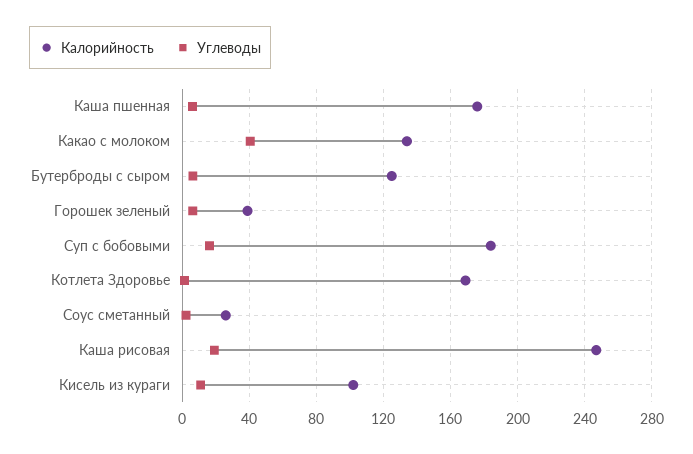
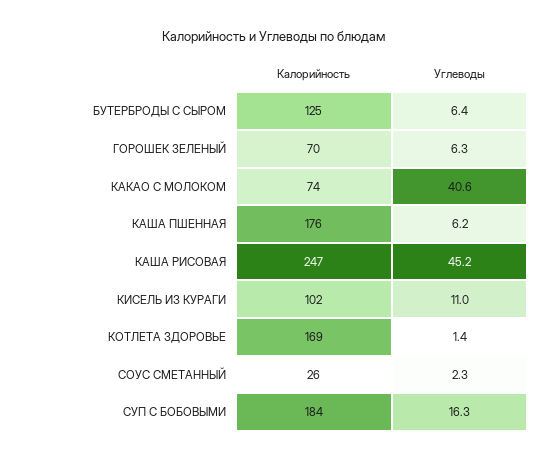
  {
    "Калорийность": {
      "Каша пшенная": 176,
-     "Какао с молоком": 135,
+     "Какао с молоком": 74,
      "Бутерброды с сыром": 125,
-     "Горошек зеленый": 40,
+     "Горошек зеленый": 70,
      "Суп с бобовыми": 184,
      "Котлета Здоровье": 169,
      "Соус сметанный": 26,
      "Каша рисовая": 247,
      "Кисель из кураги": 102
    },
    "Углеводы": {
      "Каша пшенная": 6.2,
      "Какао с молоком": 40.6,
      "Бутерброды с сыром": 6.4,
      "Горошек зеленый": 6.3,
      "Суп с бобовыми": 16.3,
      "Котлета Здоровье": 1.4,
      "Соус сметанный": 2.3,
-     "Каша рисовая": 20,
+     "Каша рисовая": 45.2,
      "Кисель из кураги": 11
    }
  }

